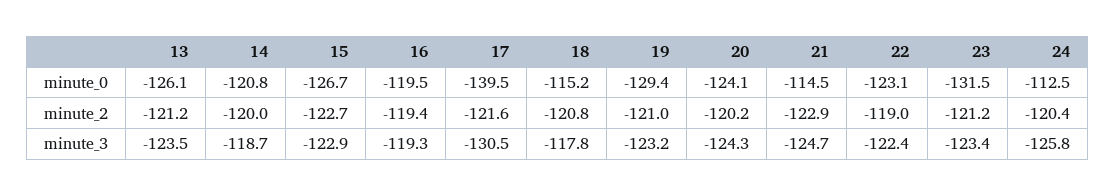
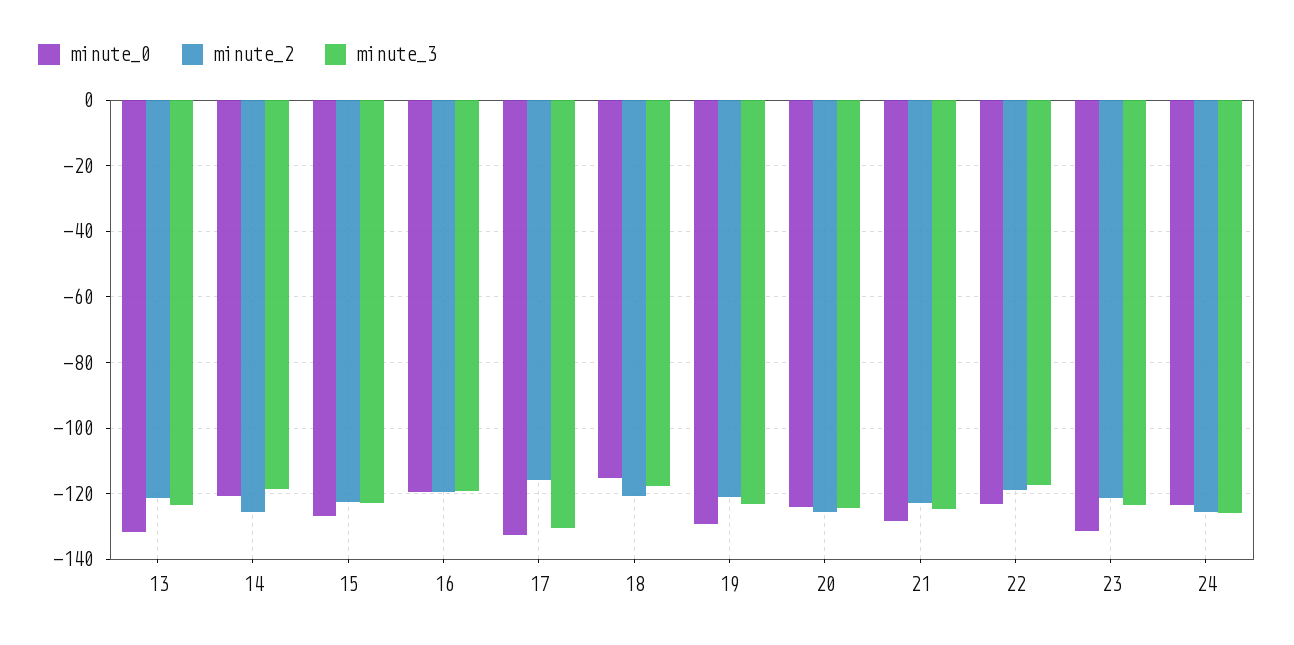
  {
    "minute_0": {
-     "13": -126.1,
+     "13": -132,
      "14": -120.8,
      "15": -126.7,
      "16": -119.5,
-     "17": -139.5,
+     "17": -132,
      "18": -115.2,
      "19": -129.4,
      "20": -124.1,
-     "21": -114.5,
+     "21": -128,
      "22": -123.1,
      "23": -131.5,
-     "24": -112.5
+     "24": -124
    },
    "minute_2": {
      "13": -121.2,
-     "14": -120,
+     "14": -126,
      "15": -122.7,
      "16": -119.4,
-     "17": -121.6,
+     "17": -116,
      "18": -120.8,
      "19": -121,
-     "20": -120.2,
+     "20": -126,
      "21": -122.9,
      "22": -119,
      "23": -121.2,
-     "24": -120.4
+     "24": -126
    },
    "minute_3": {
      "13": -123.5,
      "14": -118.7,
      "15": -122.9,
      "16": -119.3,
      "17": -130.5,
      "18": -117.8,
      "19": -123.2,
      "20": -124.3,
      "21": -124.7,
-     "22": -122.4,
+     "22": -118,
      "23": -123.4,
      "24": -125.8
    }
  }

